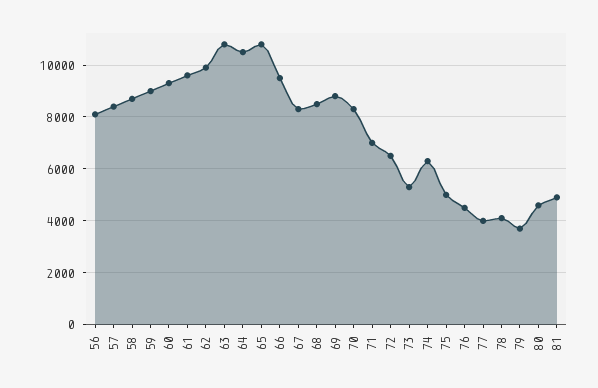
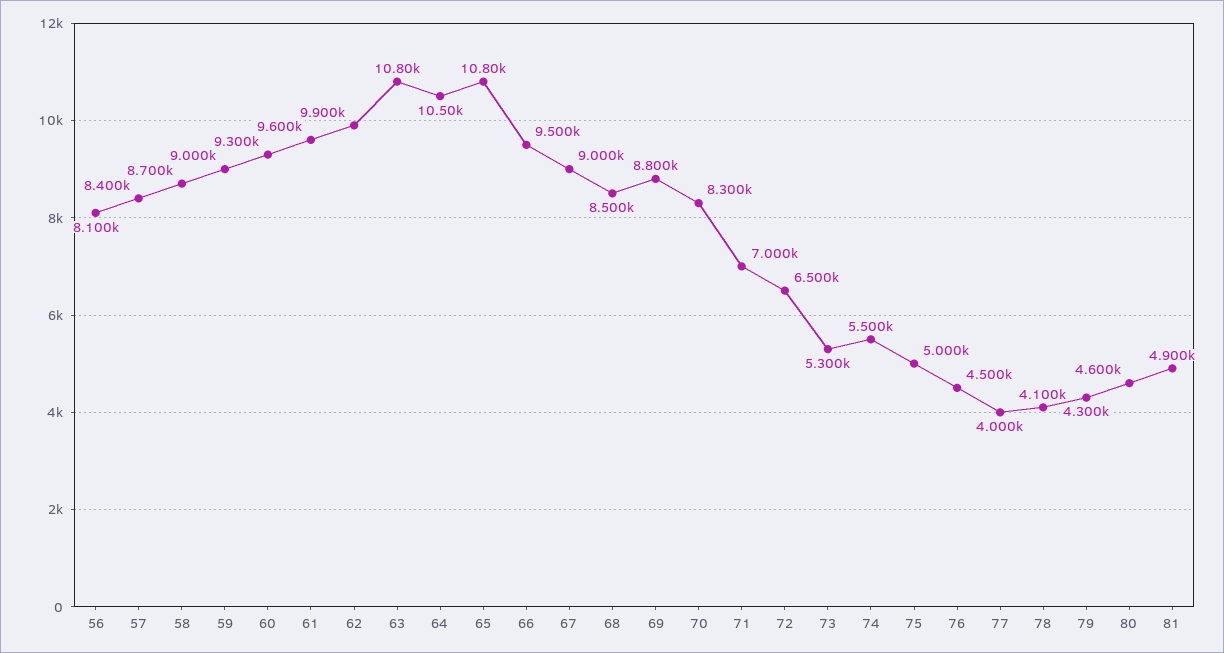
  {
    "56": 8100,
    "57": 8400,
    "58": 8700,
    "59": 9000,
    "60": 9300,
    "61": 9600,
    "62": 9900,
    "63": 10800,
    "64": 10500,
    "65": 10800,
    "66": 9500,
-   "67": 8250,
+   "67": 9000,
    "68": 8500,
    "69": 8800,
    "70": 8300,
    "71": 7000,
    "72": 6500,
    "73": 5300,
-   "74": 6250,
+   "74": 5500,
    "75": 5000,
    "76": 4500,
    "77": 4000,
    "78": 4100,
-   "79": 3750,
+   "79": 4300,
    "80": 4600,
    "81": 4900
  }

